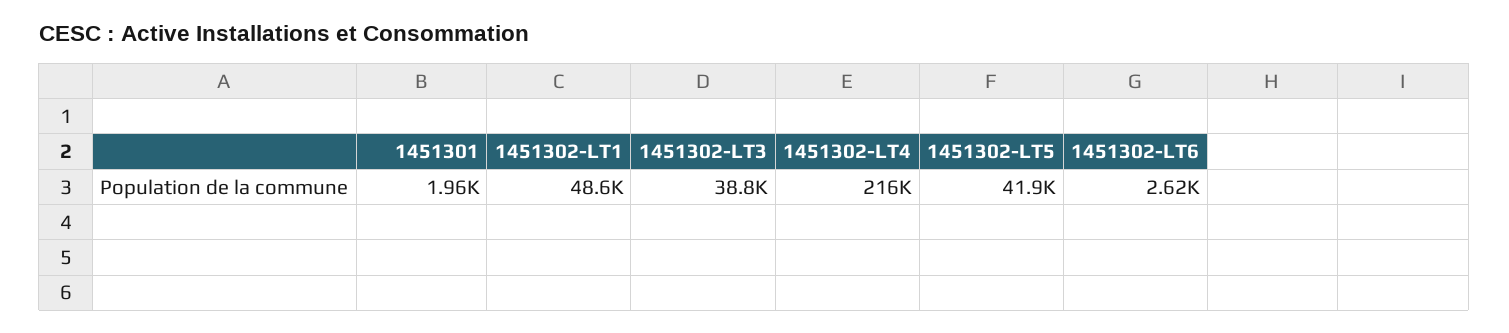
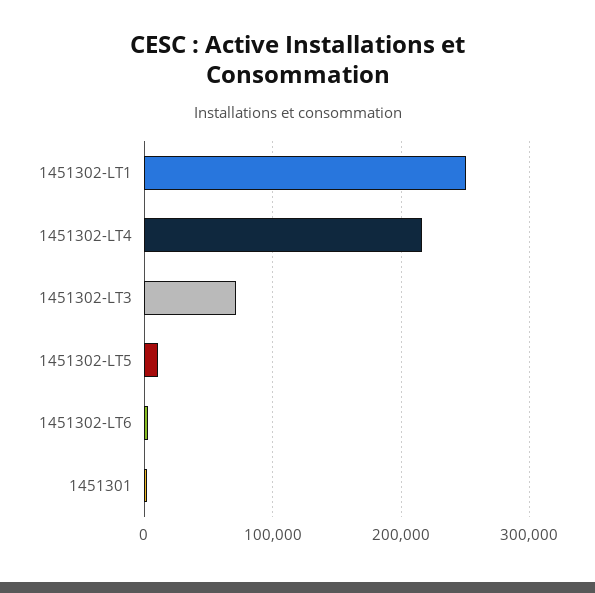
  {
    "1451301": 1960,
-   "1451302-LT1": 48600,
+   "1451302-LT1": 250000,
-   "1451302-LT3": 38800,
+   "1451302-LT3": 70000,
    "1451302-LT4": 216000,
-   "1451302-LT5": 41900,
+   "1451302-LT5": 10000,
    "1451302-LT6": 2620
  }

